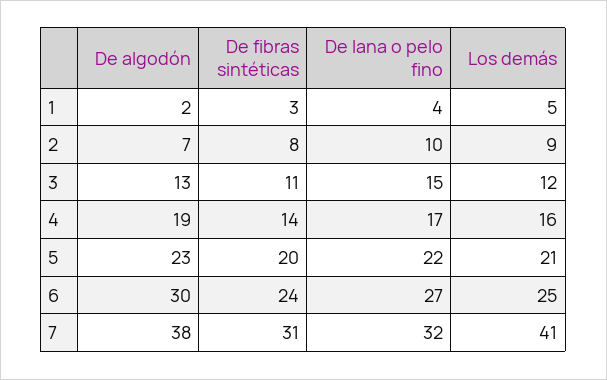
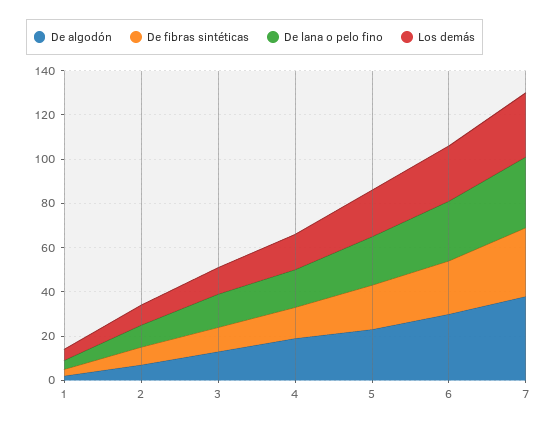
  {
    "De algodón": {
      "1": 2,
      "2": 7,
      "3": 13,
      "4": 19,
      "5": 23,
      "6": 30,
      "7": 38
    },
    "De fibras sintéticas": {
      "1": 3,
      "2": 8,
      "3": 11,
      "4": 14,
      "5": 20,
      "6": 24,
      "7": 31
    },
    "De lana o pelo fino": {
      "1": 4,
      "2": 10,
      "3": 15,
      "4": 17,
      "5": 22,
      "6": 27,
      "7": 32
    },
    "Los demás": {
      "1": 5,
      "2": 9,
      "3": 12,
      "4": 16,
      "5": 21,
      "6": 25,
-     "7": 41
+     "7": 30
    }
  }

